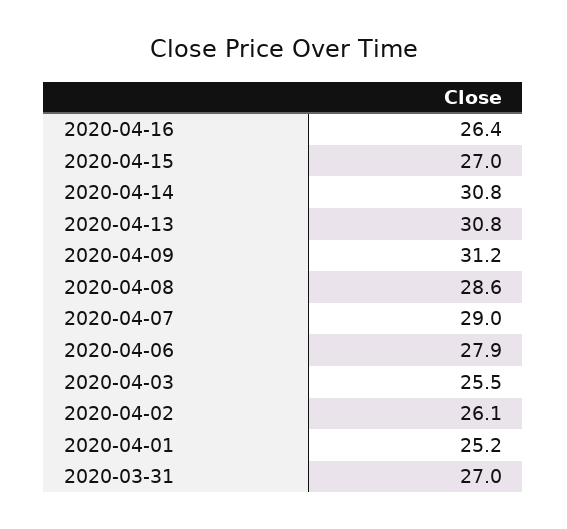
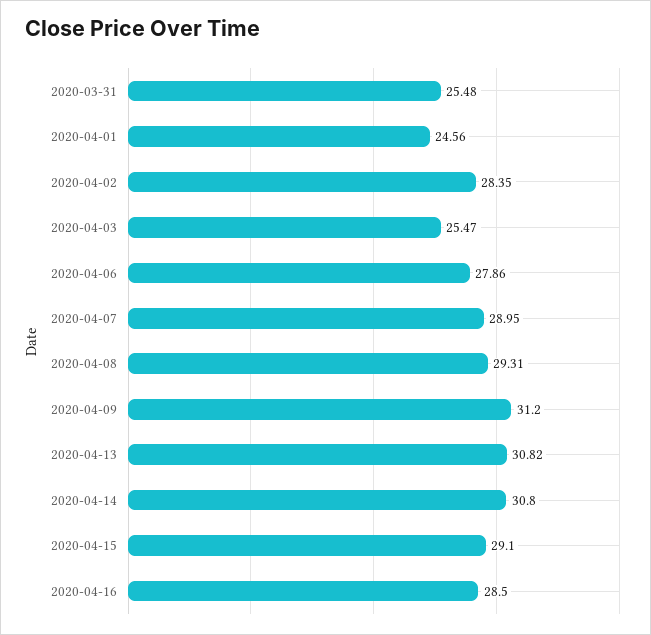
  {
-   "2020-04-16": 26.4,
+   "2020-04-16": 28.5,
-   "2020-04-15": 27,
+   "2020-04-15": 29.1,
    "2020-04-14": 30.8,
    "2020-04-13": 30.82,
    "2020-04-09": 31.2,
-   "2020-04-08": 28.6,
+   "2020-04-08": 29.31,
    "2020-04-07": 28.95,
    "2020-04-06": 27.86,
    "2020-04-03": 25.47,
-   "2020-04-02": 26.1,
+   "2020-04-02": 28.35,
-   "2020-04-01": 25.2,
+   "2020-04-01": 24.56,
-   "2020-03-31": 27
+   "2020-03-31": 25.48
  }

